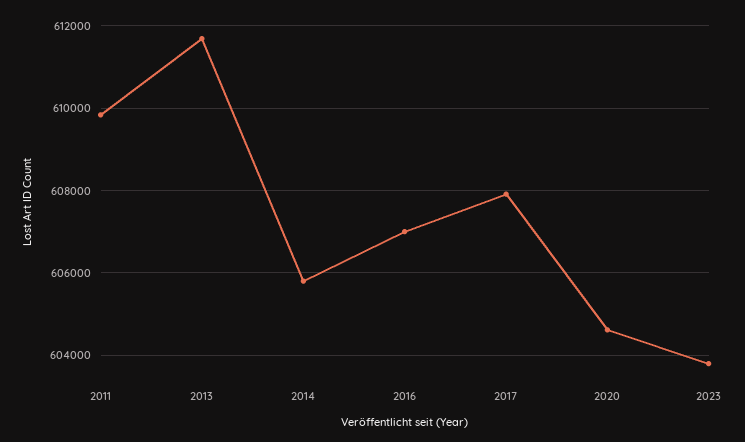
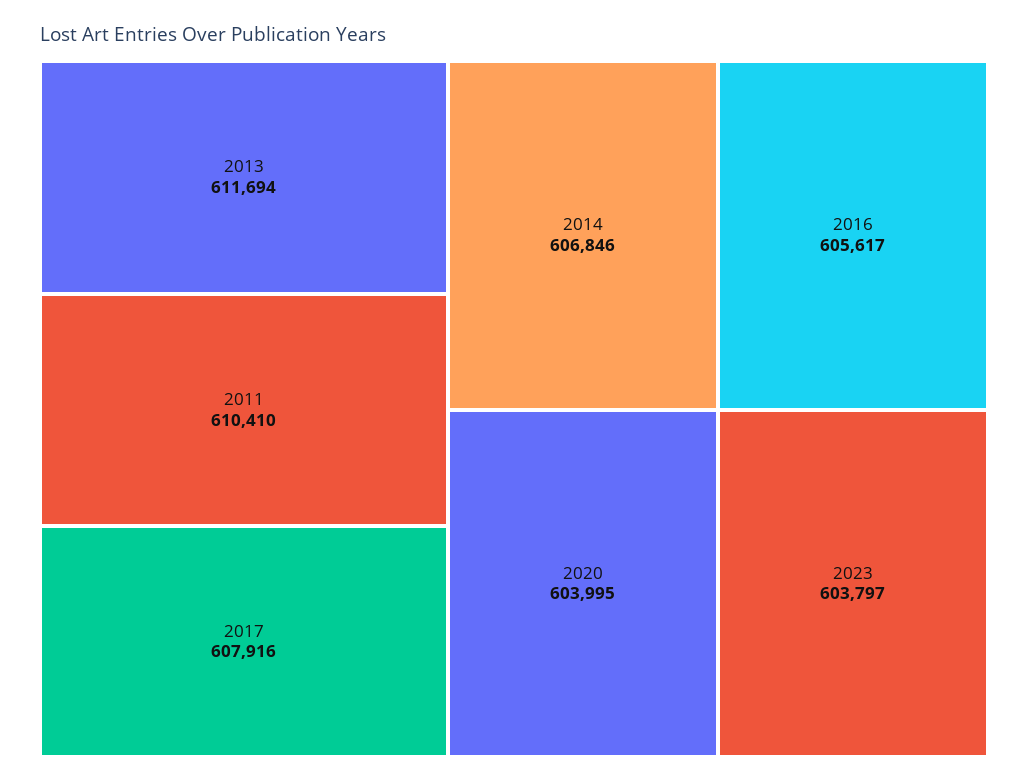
  {
-   "2011": 609800,
+   "2011": 610410,
    "2013": 611694,
-   "2014": 605800,
+   "2014": 606846,
-   "2016": 607000,
+   "2016": 605617,
    "2017": 607916,
-   "2020": 604600,
+   "2020": 603995,
    "2023": 603797
  }

